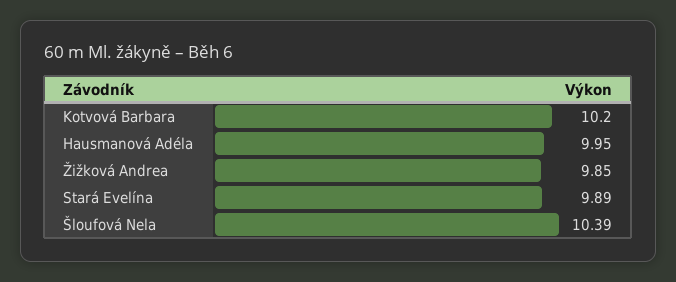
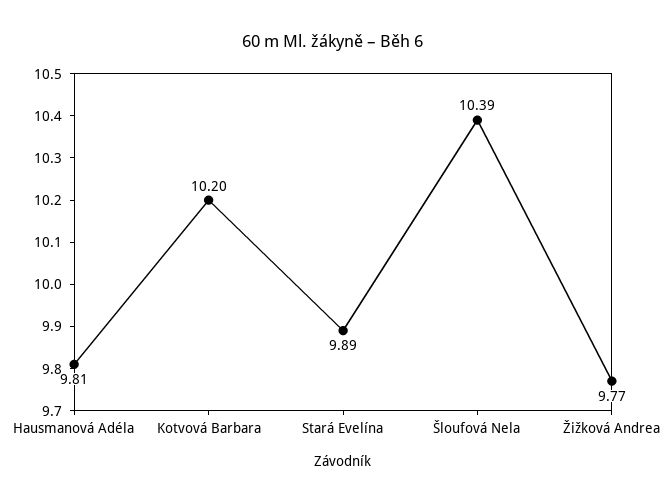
  {
    "Kotvová Barbara": 10.2,
-   "Hausmanová Adéla": 9.95,
+   "Hausmanová Adéla": 9.81,
-   "Žižková Andrea": 9.85,
+   "Žižková Andrea": 9.77,
    "Stará Evelína": 9.89,
    "Šloufová Nela": 10.39
  }

